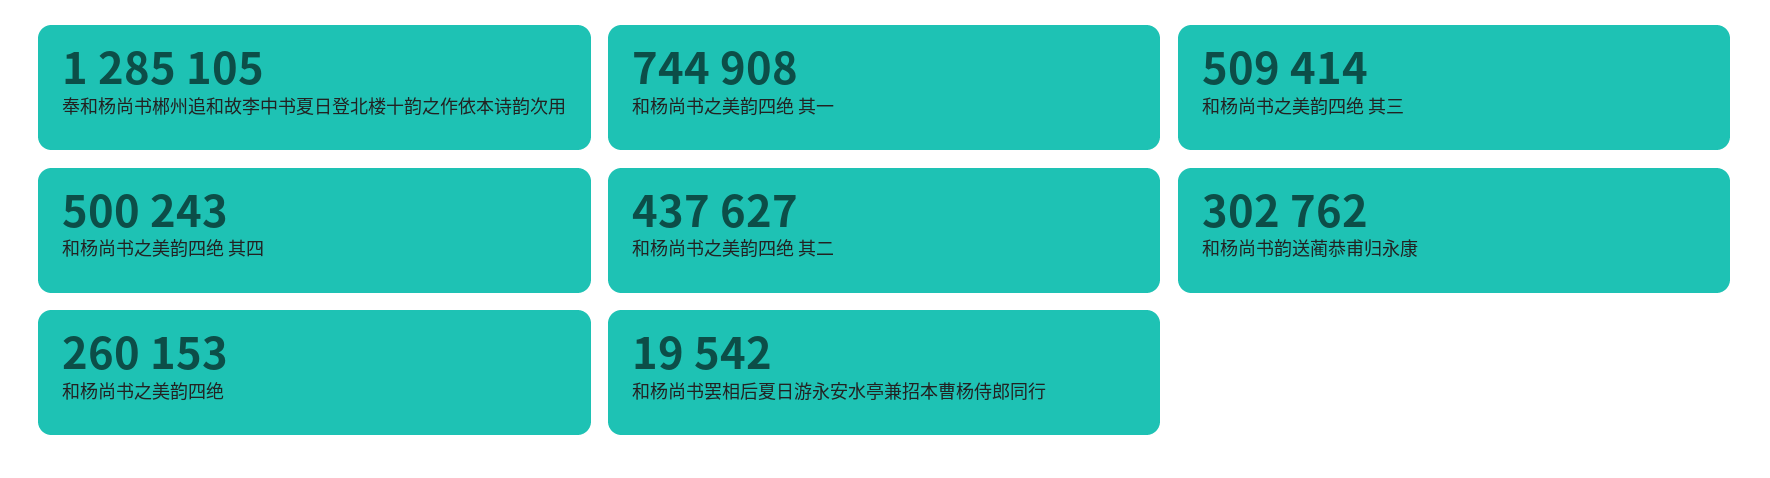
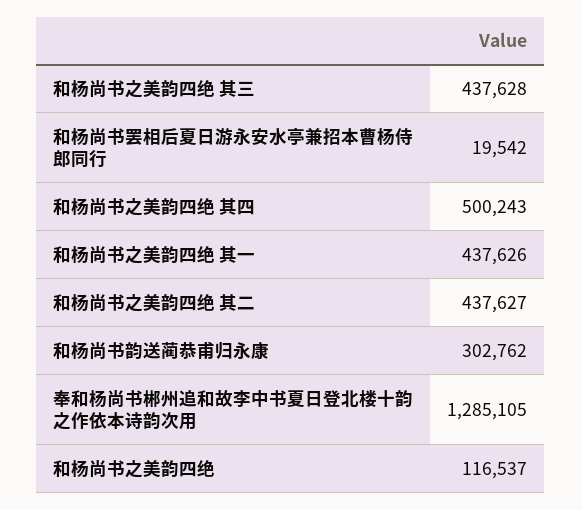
  {
    "奉和杨尚书郴州追和故李中书夏日登北楼十韵之作依本诗韵次用": 1285105,
-   "和杨尚书之美韵四绝 其一": 744908,
+   "和杨尚书之美韵四绝 其一": 437626,
-   "和杨尚书之美韵四绝 其三": 509414,
+   "和杨尚书之美韵四绝 其三": 437628,
    "和杨尚书之美韵四绝 其四": 500243,
    "和杨尚书之美韵四绝 其二": 437627,
    "和杨尚书韵送蔺恭甫归永康": 302762,
-   "和杨尚书之美韵四绝": 260153,
+   "和杨尚书之美韵四绝": 116537,
    "和杨尚书罢相后夏日游永安水亭兼招本曹杨侍郎同行": 19542
  }

